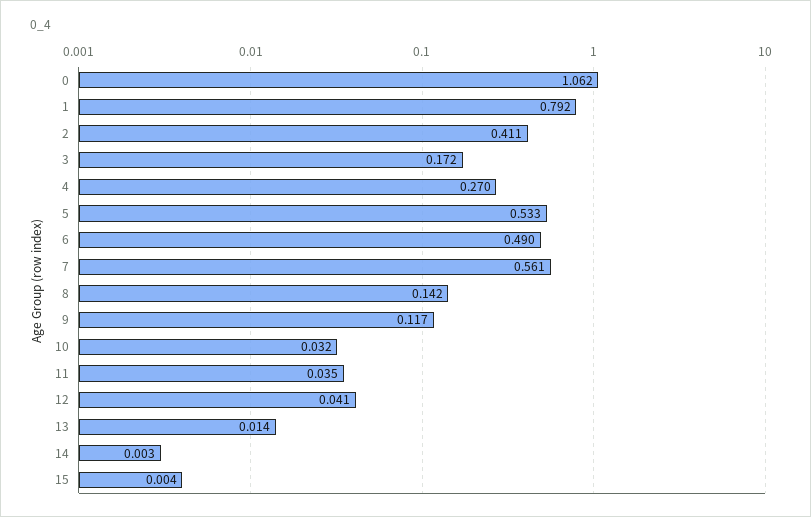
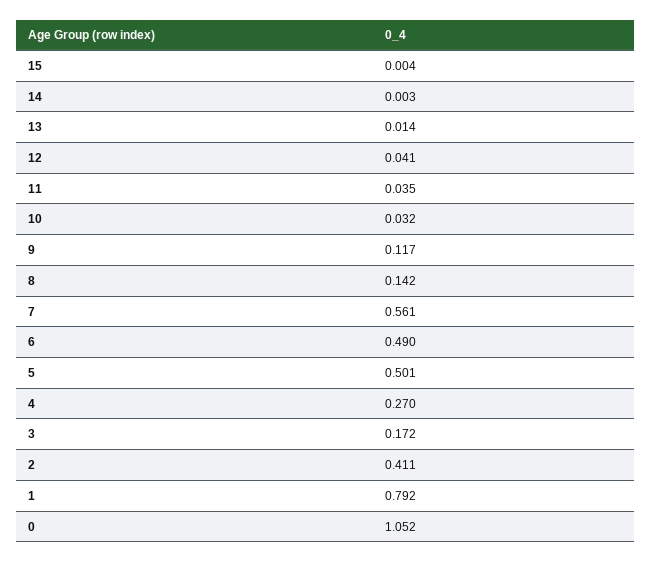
  {
-   "0": 1.062,
+   "0": 1.052,
    "1": 0.792,
    "2": 0.411,
    "3": 0.172,
    "4": 0.27,
-   "5": 0.533,
+   "5": 0.501,
    "6": 0.49,
    "7": 0.561,
    "8": 0.142,
    "9": 0.117,
    "10": 0.032,
    "11": 0.035,
    "12": 0.041,
    "13": 0.014,
    "14": 0.003,
    "15": 0.004
  }

